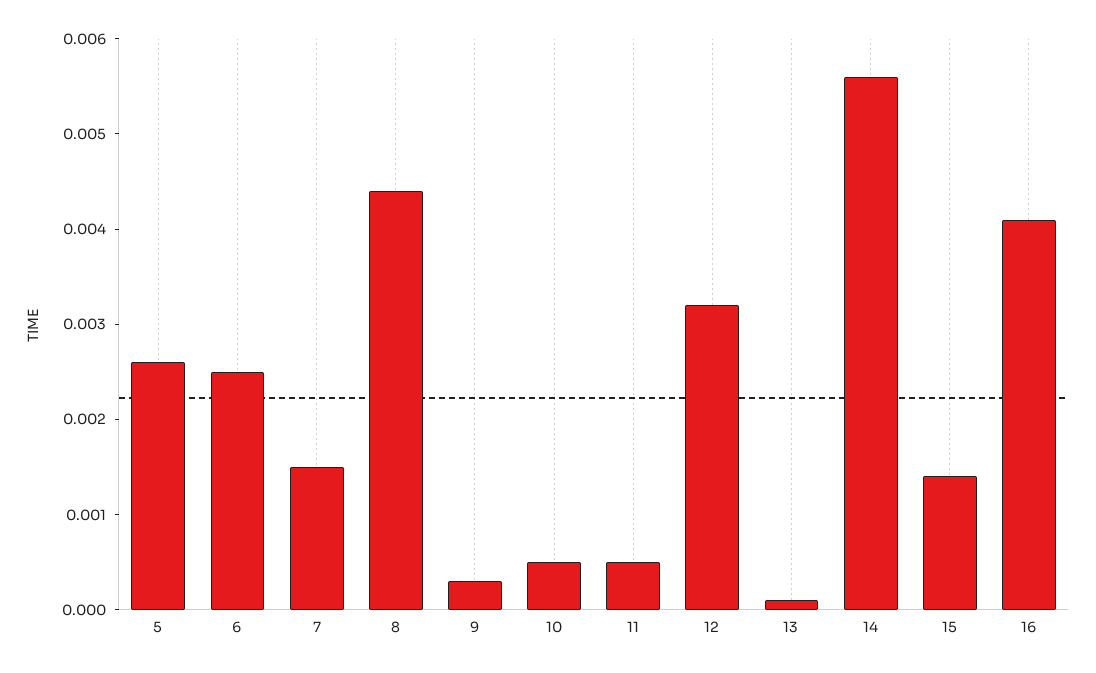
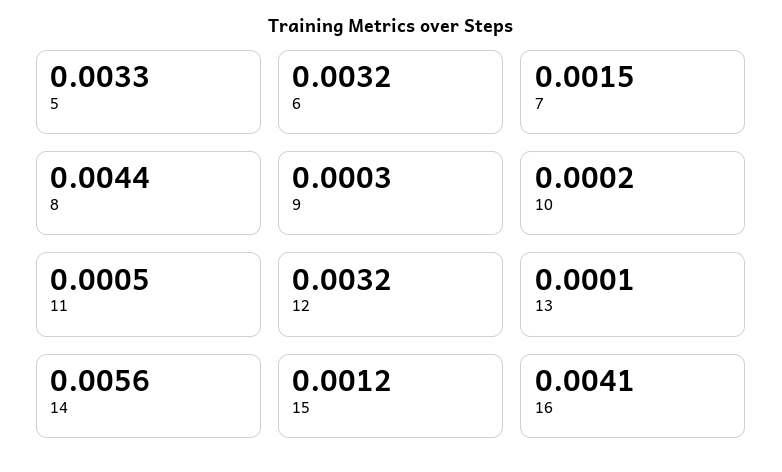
  {
-   "5": 0.0026,
+   "5": 0.0033,
-   "6": 0.0025,
+   "6": 0.0032,
    "7": 0.0015,
    "8": 0.0044,
    "9": 0.0003,
-   "10": 0.0005,
+   "10": 0.0002,
    "11": 0.0005,
    "12": 0.0032,
    "13": 0.0001,
    "14": 0.0056,
-   "15": 0.0014,
+   "15": 0.0012,
    "16": 0.0041
  }

